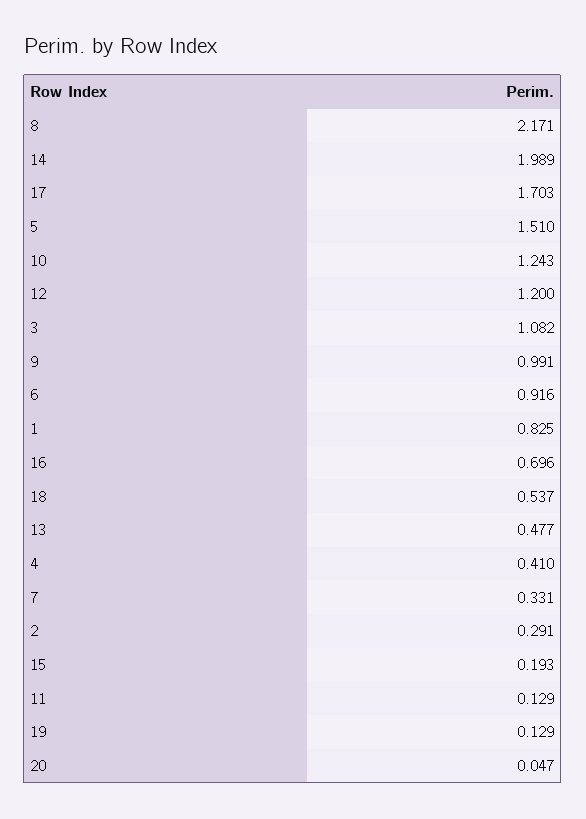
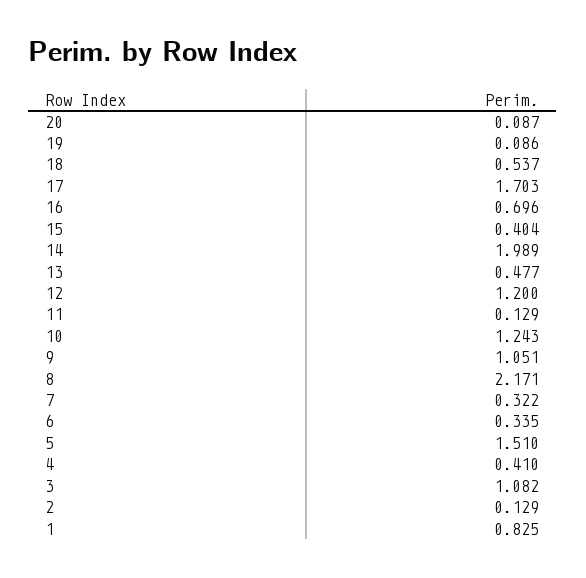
  {
    "8": 2.171,
    "14": 1.989,
    "17": 1.703,
    "5": 1.51,
    "10": 1.243,
    "12": 1.2,
    "3": 1.082,
-   "9": 0.991,
+   "9": 1.051,
-   "6": 0.916,
+   "6": 0.335,
    "1": 0.825,
    "16": 0.696,
    "18": 0.537,
    "13": 0.477,
    "4": 0.41,
-   "7": 0.331,
+   "7": 0.322,
-   "2": 0.291,
+   "2": 0.129,
-   "15": 0.193,
+   "15": 0.404,
    "11": 0.129,
-   "19": 0.129,
+   "19": 0.086,
-   "20": 0.047
+   "20": 0.087
  }

